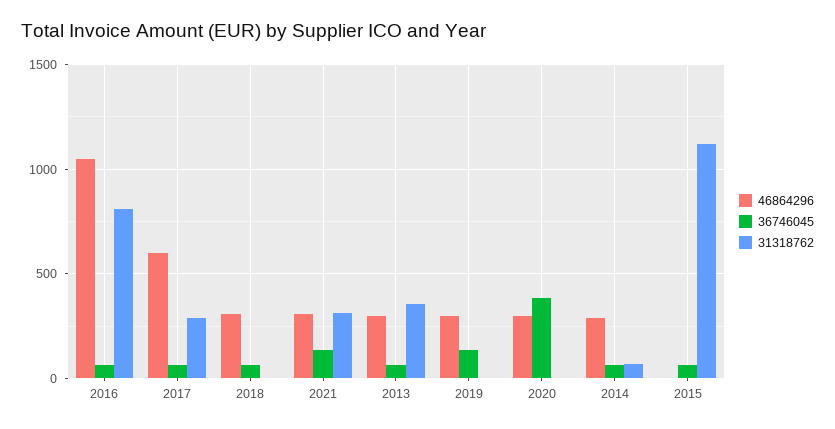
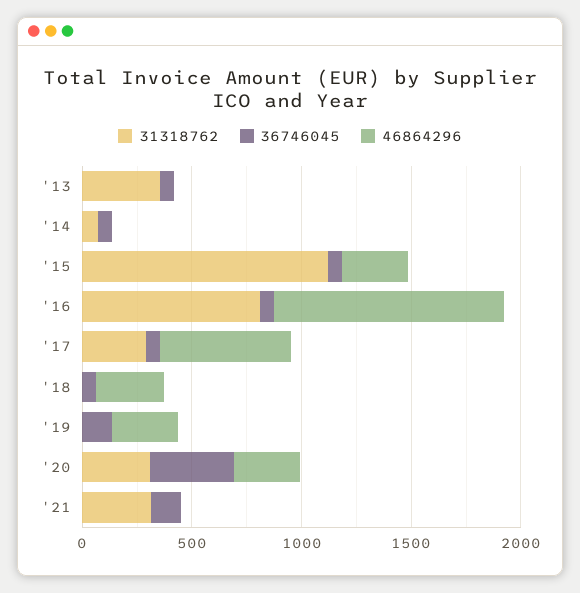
  {
    "46864296": {
      "2016": 1050,
      "2017": 600,
      "2018": 300,
-     "2021": 300,
+     "2021": 0,
-     "2013": 300,
+     "2013": 0,
      "2019": 300,
      "2020": 300,
-     "2014": 300,
+     "2014": 0,
-     "2015": 0
+     "2015": 300
    },
    "36746045": {
      "2016": 50,
      "2017": 50,
      "2018": 50,
      "2021": 150,
      "2013": 50,
      "2019": 150,
      "2020": 400,
      "2014": 50,
      "2015": 50
    },
    "31318762": {
      "2016": 800,
      "2017": 300,
      "2018": 0,
      "2021": 300,
      "2013": 350,
      "2019": 0,
-     "2020": 0,
+     "2020": 300,
      "2014": 50,
      "2015": 1100
    }
  }

